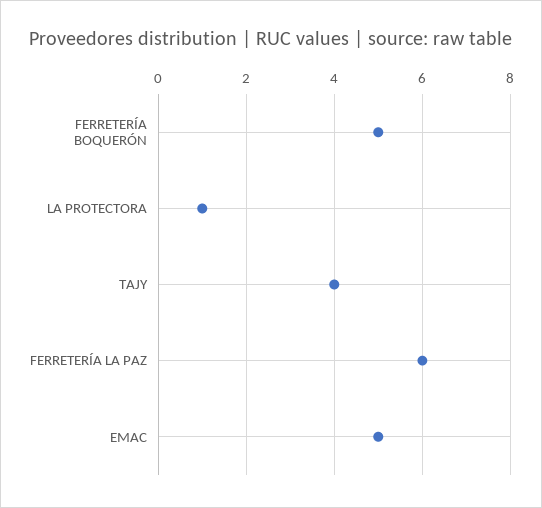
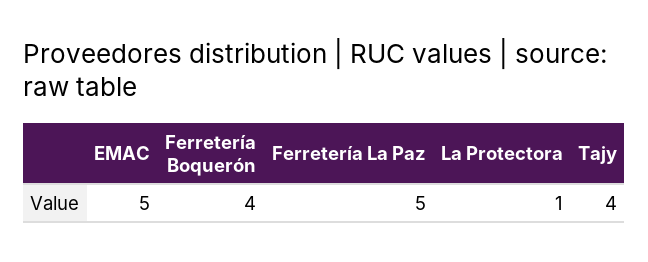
  {
-   "FERRETERÍA BOQUERÓN": 5,
+   "FERRETERÍA BOQUERÓN": 4,
    "LA PROTECTORA": 1,
    "TAJY": 4,
-   "FERRETERÍA LA PAZ": 6,
+   "FERRETERÍA LA PAZ": 5,
    "EMAC": 5
  }

